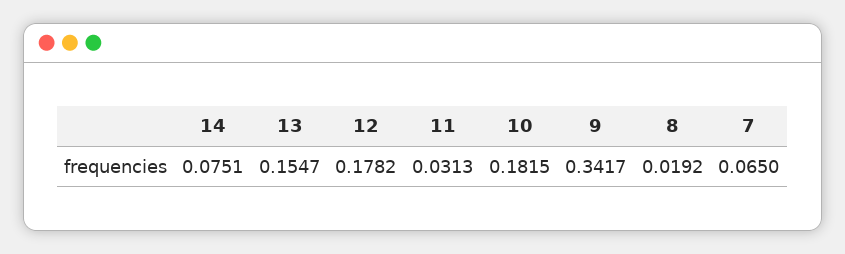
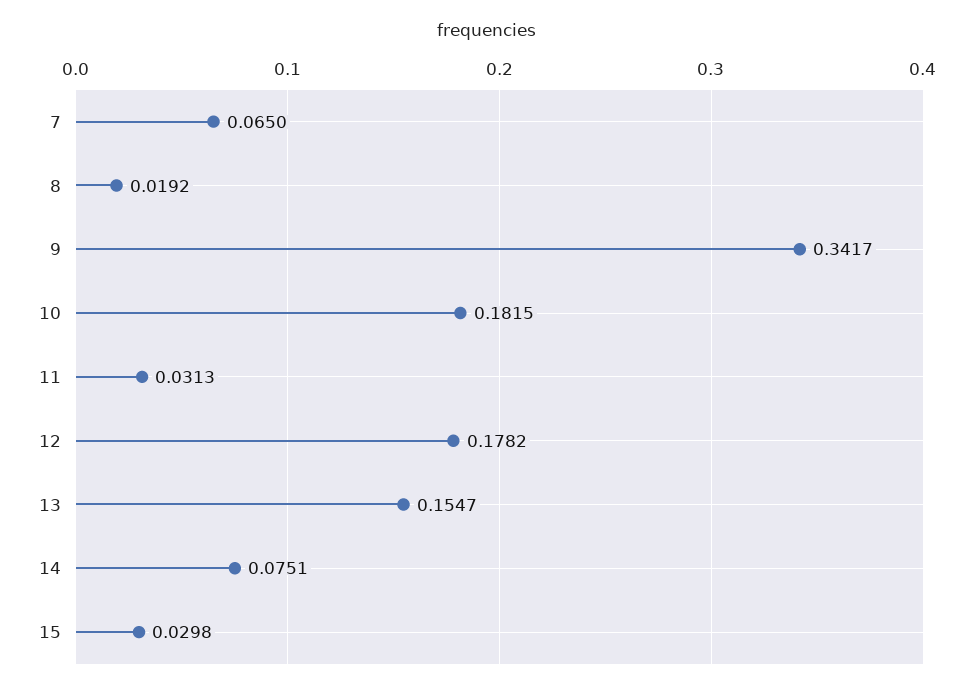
  {
    "14": 0.0751,
    "13": 0.1547,
    "12": 0.1782,
    "11": 0.0313,
    "10": 0.1815,
    "9": 0.3417,
    "8": 0.0192,
-   "7": 0.065
+   "7": 0.065,
+   "15": 0.0298
  }

